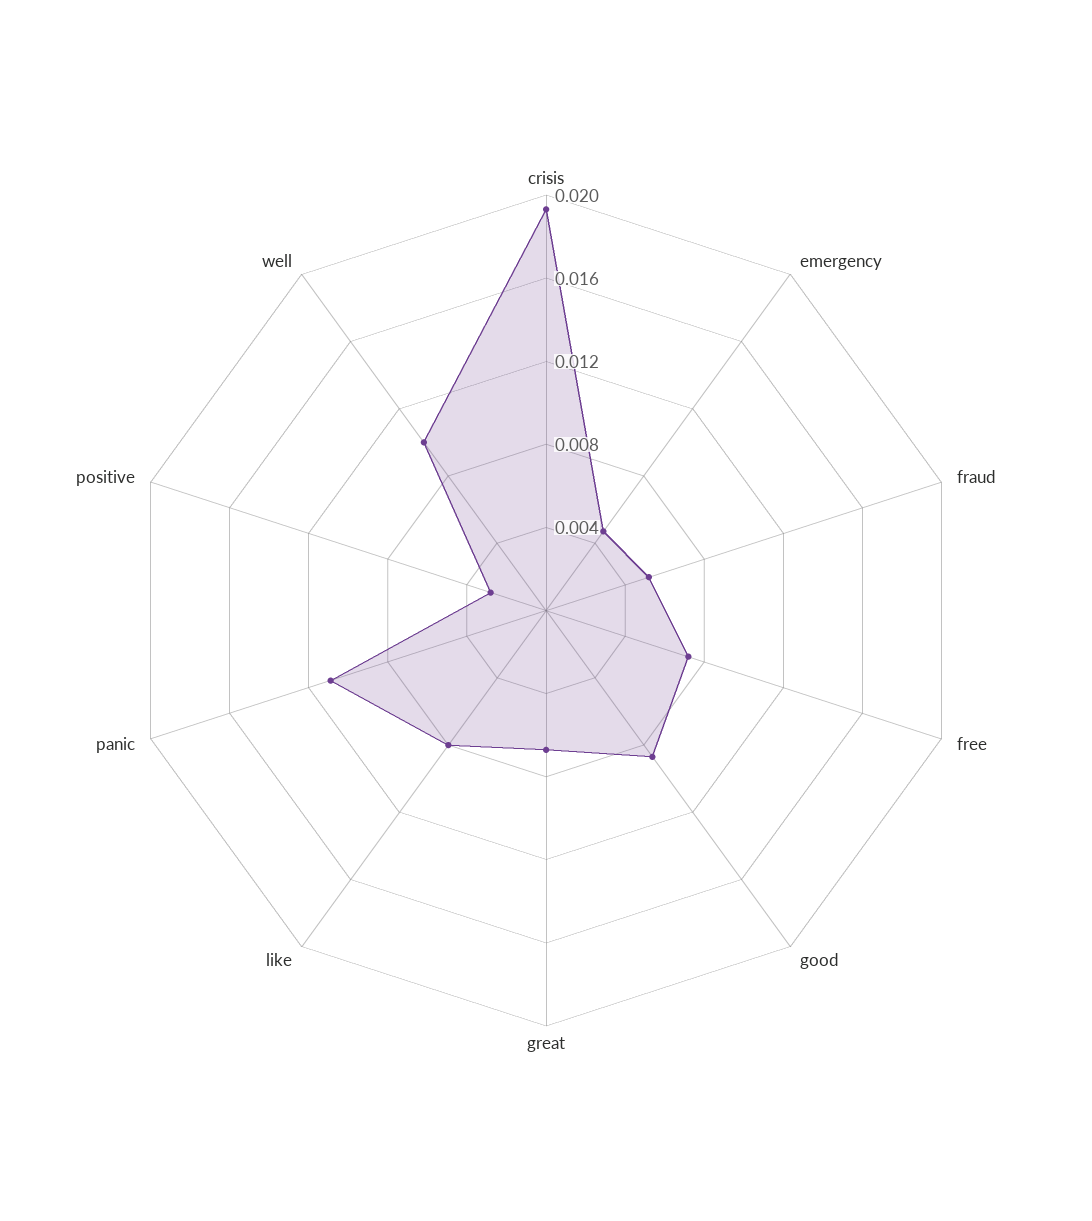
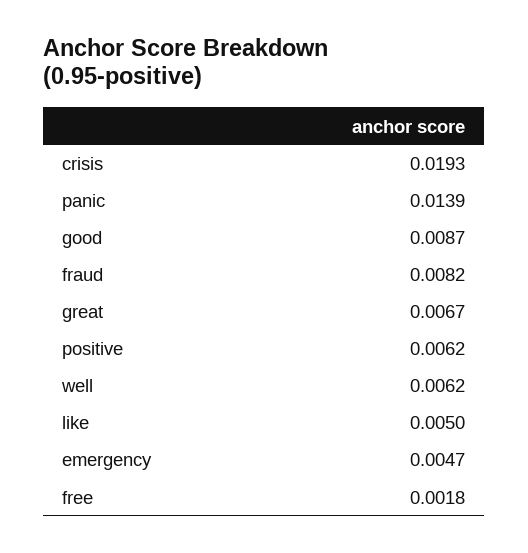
  {
    "crisis": 0.0193,
    "emergency": 0.0047,
-   "fraud": 0.005,
+   "fraud": 0.0082,
-   "free": 0.007,
+   "free": 0.0018,
    "good": 0.0087,
    "great": 0.0067,
-   "like": 0.008,
+   "like": 0.005,
-   "panic": 0.011,
+   "panic": 0.0139,
-   "positive": 0.003,
+   "positive": 0.0062,
-   "well": 0.01
+   "well": 0.0062
  }

